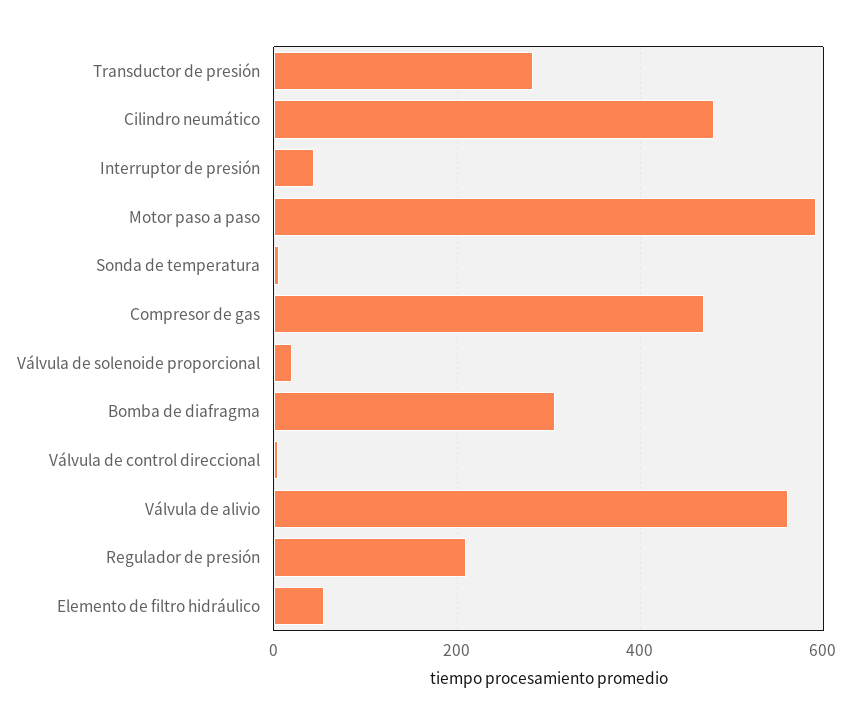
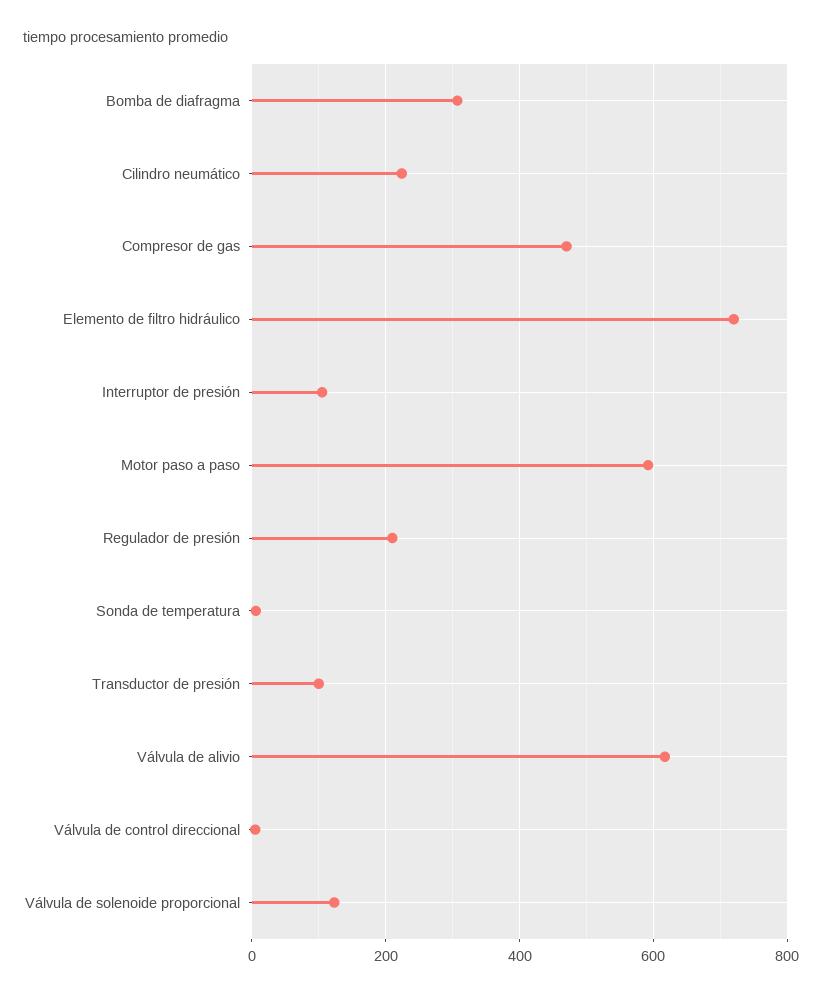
  {
-   "Transductor de presión": 280,
+   "Transductor de presión": 100,
-   "Cilindro neumático": 480,
+   "Cilindro neumático": 220,
-   "Interruptor de presión": 40,
+   "Interruptor de presión": 100,
    "Motor paso a paso": 600,
    "Sonda de temperatura": 0,
    "Compresor de gas": 480,
-   "Válvula de solenoide proporcional": 20,
+   "Válvula de solenoide proporcional": 120,
    "Bomba de diafragma": 300,
    "Válvula de control direccional": 0,
-   "Válvula de alivio": 560,
+   "Válvula de alivio": 620,
    "Regulador de presión": 220,
-   "Elemento de filtro hidráulico": 60
+   "Elemento de filtro hidráulico": 720
  }

